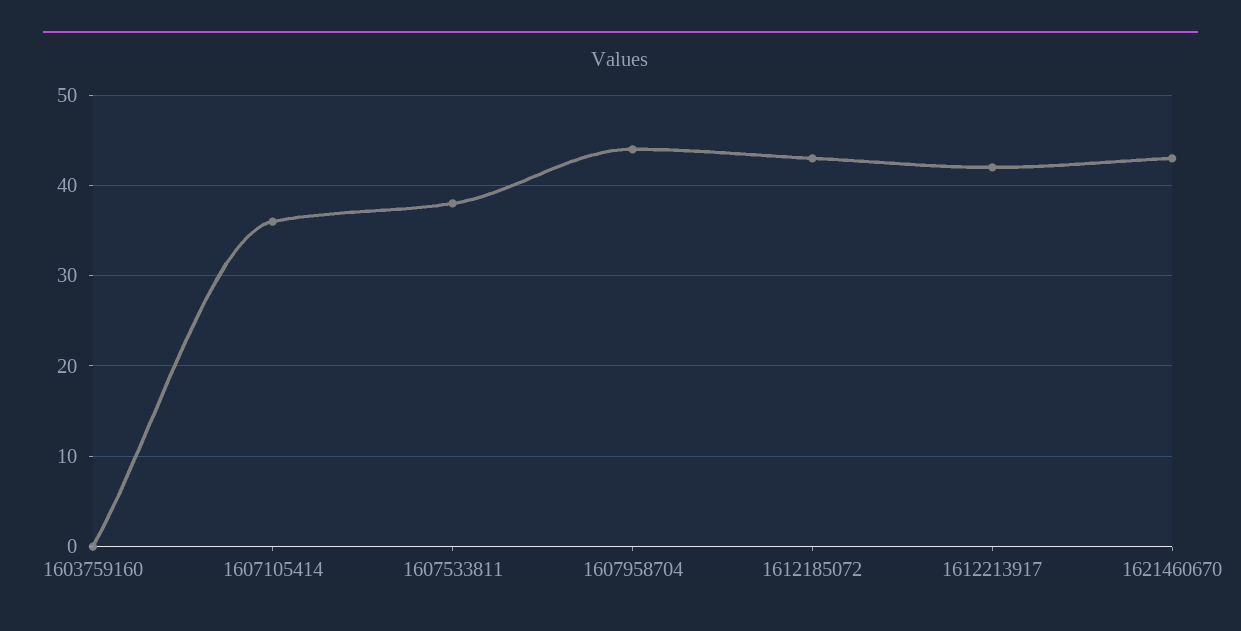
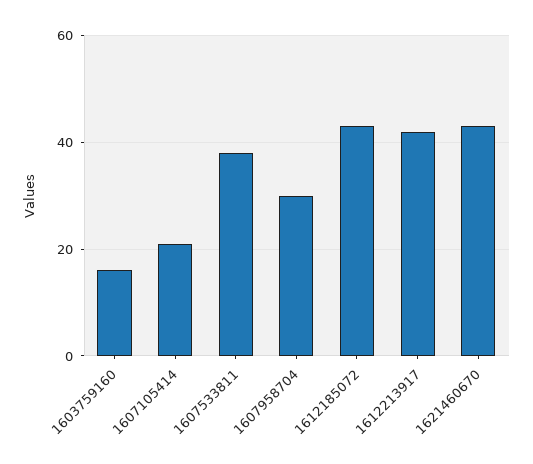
  {
-   "1603759160": 0,
+   "1603759160": 15,
-   "1607105414": 36,
+   "1607105414": 20,
    "1607533811": 38,
-   "1607958704": 44,
+   "1607958704": 30,
    "1612185072": 43,
    "1612213917": 42,
    "1621460670": 43
  }

